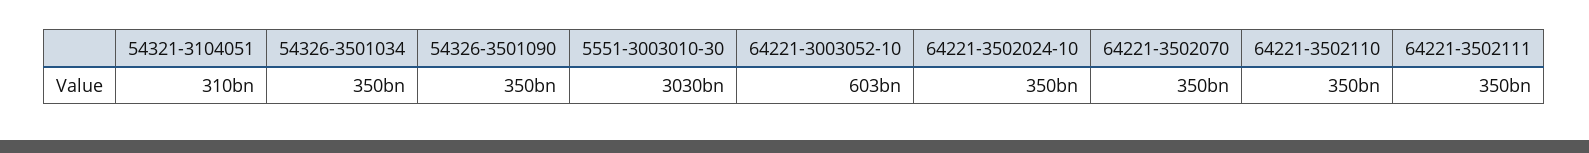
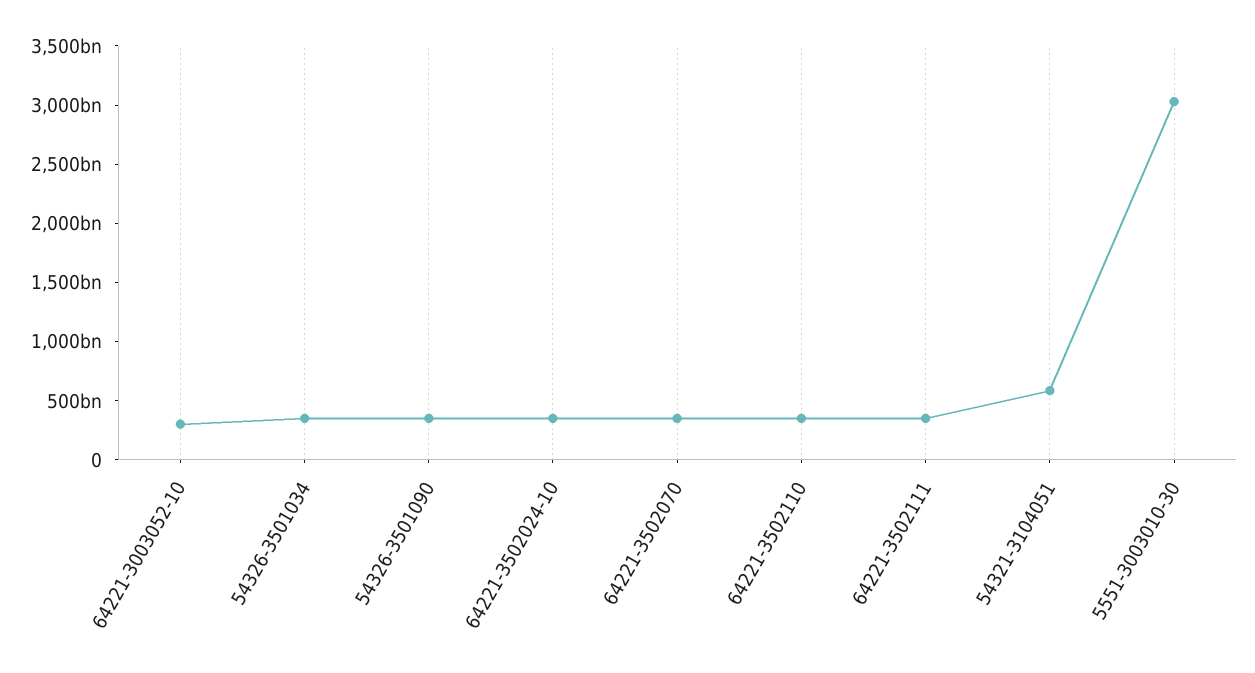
  {
-   "54321-3104051": 310000000000,
+   "54321-3104051": 600000000000,
    "54326-3501034": 350000000000,
    "54326-3501090": 350000000000,
    "5551-3003010-30": 3030000000000,
-   "64221-3003052-10": 603000000000,
+   "64221-3003052-10": 300000000000,
    "64221-3502024-10": 350000000000,
    "64221-3502070": 350000000000,
    "64221-3502110": 350000000000,
    "64221-3502111": 350000000000
  }

